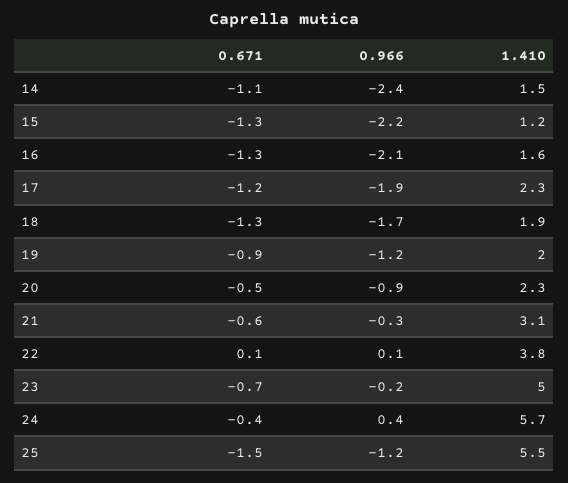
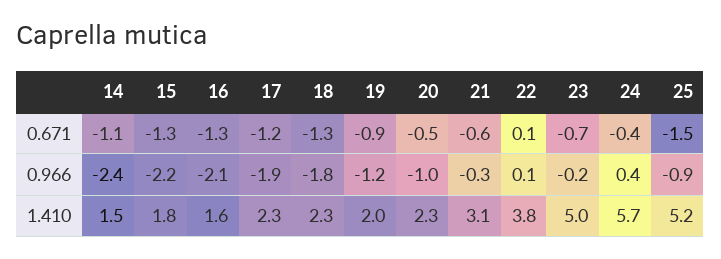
  {
    "0.671": {
      "14": -1.1,
      "15": -1.3,
      "16": -1.3,
      "17": -1.2,
      "18": -1.3,
      "19": -0.9,
      "20": -0.5,
      "21": -0.6,
      "22": 0.1,
      "23": -0.7,
      "24": -0.4,
      "25": -1.5
    },
    "0.966": {
      "14": -2.4,
      "15": -2.2,
      "16": -2.1,
      "17": -1.9,
-     "18": -1.7,
+     "18": -1.8,
      "19": -1.2,
-     "20": -0.9,
+     "20": -1,
      "21": -0.3,
      "22": 0.1,
      "23": -0.2,
      "24": 0.4,
-     "25": -1.2
+     "25": -0.9
    },
    "1.410": {
      "14": 1.5,
-     "15": 1.2,
+     "15": 1.8,
      "16": 1.6,
      "17": 2.3,
-     "18": 1.9,
+     "18": 2.3,
      "19": 2,
      "20": 2.3,
      "21": 3.1,
      "22": 3.8,
      "23": 5,
      "24": 5.7,
-     "25": 5.5
+     "25": 5.2
    }
  }

